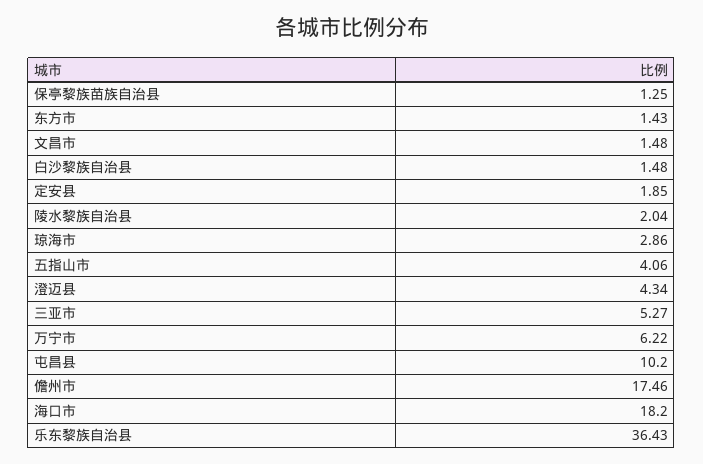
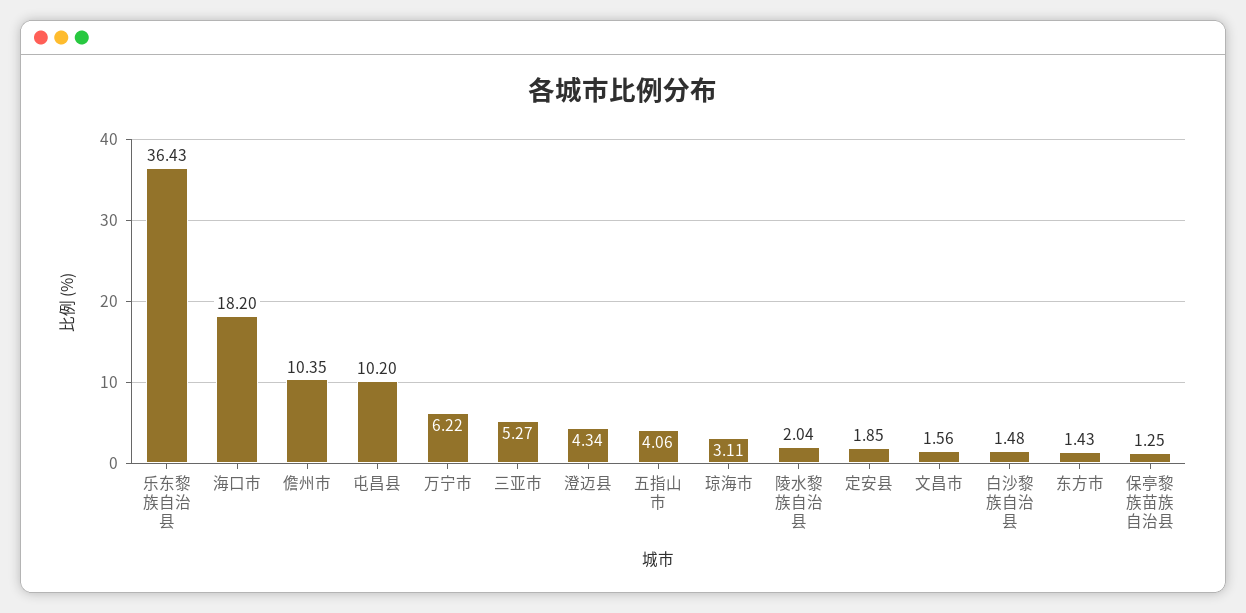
  {
    "保亭黎族苗族自治县": 1.25,
    "东方市": 1.43,
-   "文昌市": 1.48,
+   "文昌市": 1.56,
    "白沙黎族自治县": 1.48,
    "定安县": 1.85,
    "陵水黎族自治县": 2.04,
-   "琼海市": 2.86,
+   "琼海市": 3.11,
    "五指山市": 4.06,
    "澄迈县": 4.34,
    "三亚市": 5.27,
    "万宁市": 6.22,
    "屯昌县": 10.2,
-   "儋州市": 17.46,
+   "儋州市": 10.35,
    "海口市": 18.2,
    "乐东黎族自治县": 36.43
  }

